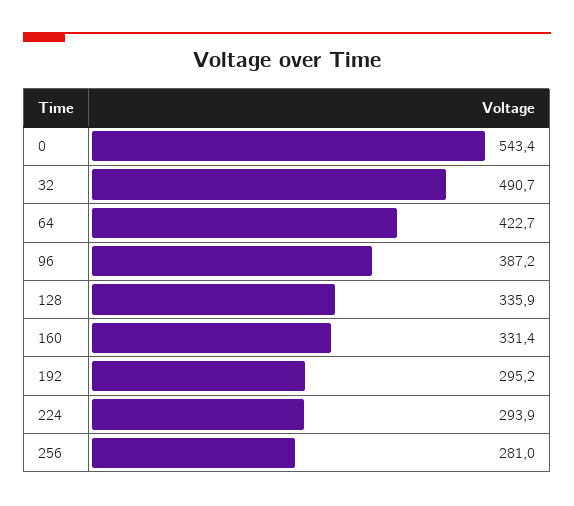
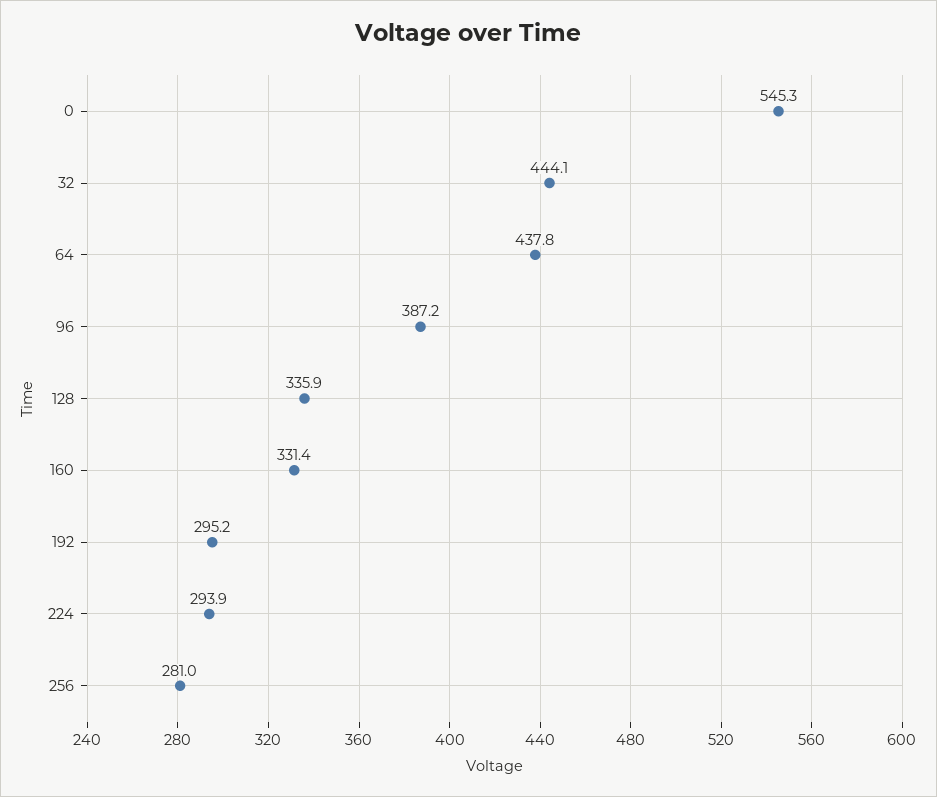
  {
-   "0": 543.4,
+   "0": 545.3,
-   "32": 490.7,
+   "32": 444.1,
-   "64": 422.7,
+   "64": 437.8,
    "96": 387.2,
    "128": 335.9,
    "160": 331.4,
    "192": 295.2,
    "224": 293.9,
    "256": 281
  }

